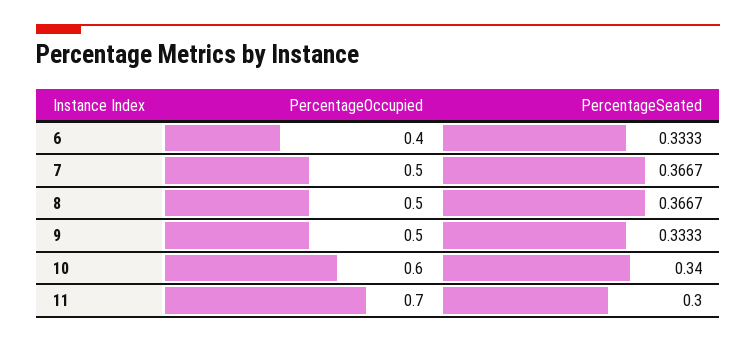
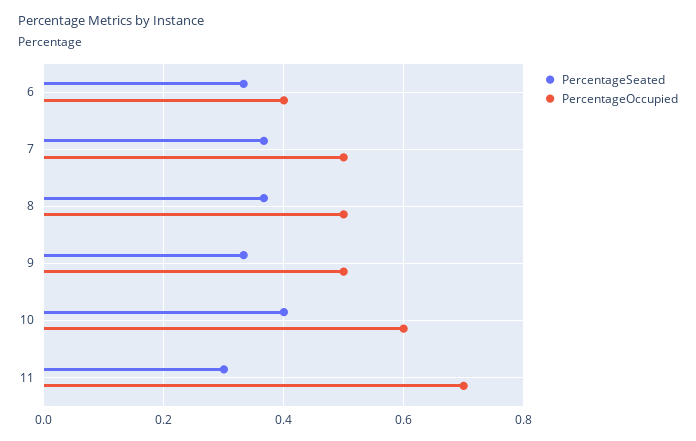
  {
    "PercentageOccupied": {
      "6": 0.4,
      "7": 0.5,
      "8": 0.5,
      "9": 0.5,
      "10": 0.6,
      "11": 0.7
    },
    "PercentageSeated": {
      "6": 0.3333,
      "7": 0.3667,
      "8": 0.3667,
      "9": 0.3333,
-     "10": 0.34,
+     "10": 0.4,
      "11": 0.3
    }
  }

